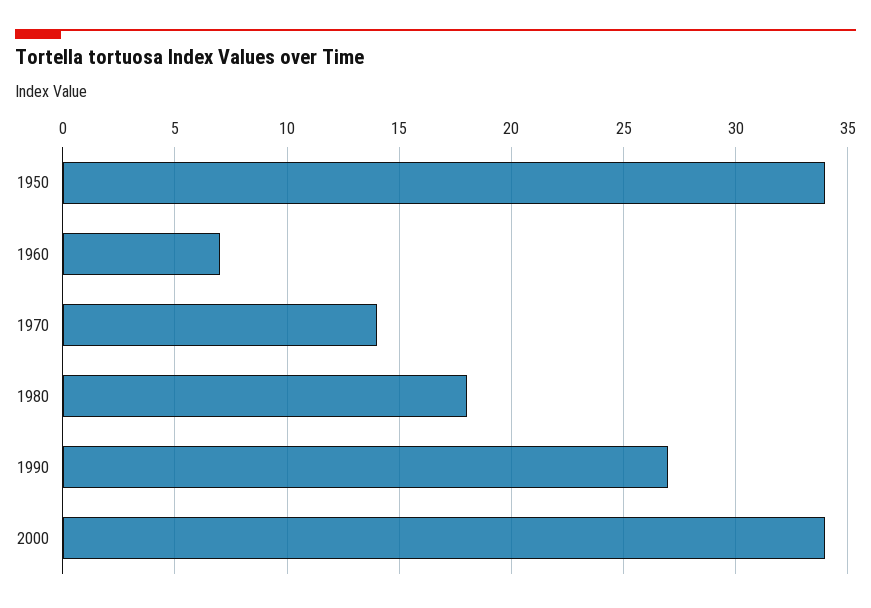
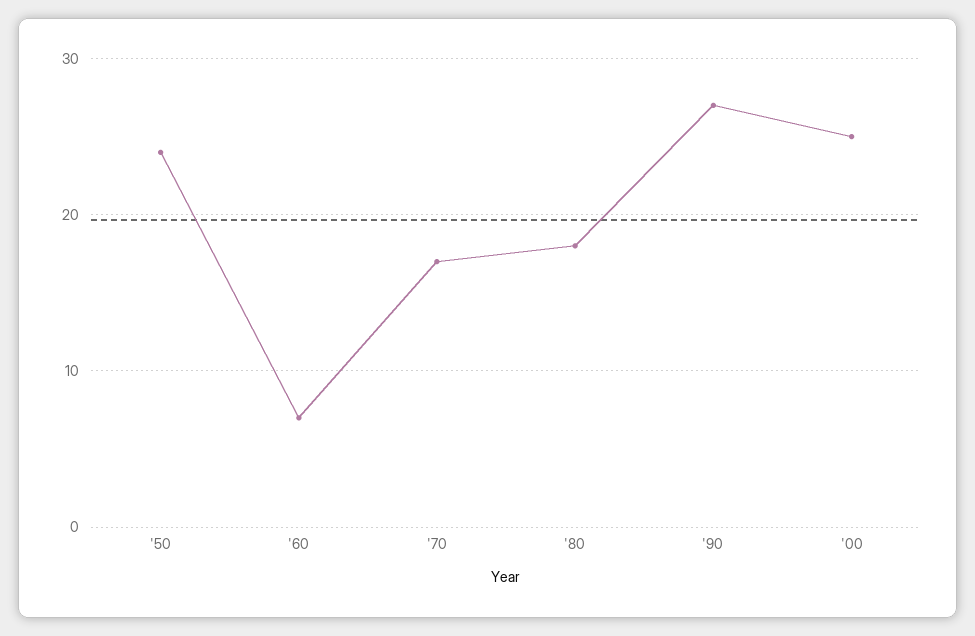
  {
-   "1950": 34,
+   "1950": 24,
    "1960": 7,
-   "1970": 14,
+   "1970": 17,
    "1980": 18,
    "1990": 27,
-   "2000": 34
+   "2000": 25
  }

